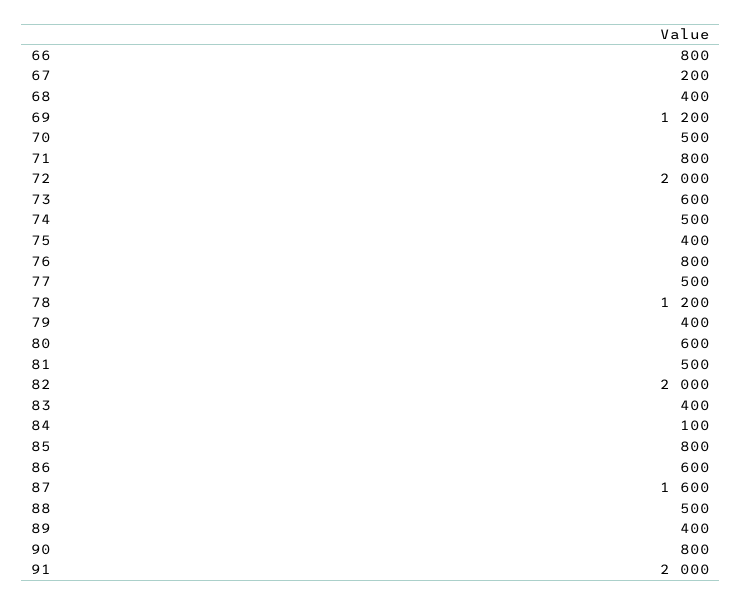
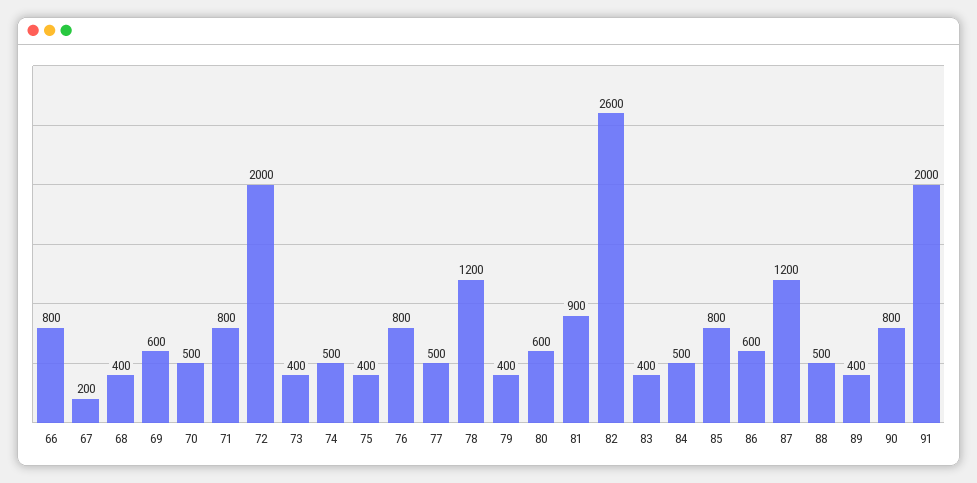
  {
    "66": 800,
    "67": 200,
    "68": 400,
-   "69": 1200,
+   "69": 600,
    "70": 500,
    "71": 800,
    "72": 2000,
-   "73": 600,
+   "73": 400,
    "74": 500,
    "75": 400,
    "76": 800,
    "77": 500,
    "78": 1200,
    "79": 400,
    "80": 600,
-   "81": 500,
+   "81": 900,
-   "82": 2000,
+   "82": 2600,
    "83": 400,
-   "84": 100,
+   "84": 500,
    "85": 800,
    "86": 600,
-   "87": 1600,
+   "87": 1200,
    "88": 500,
    "89": 400,
    "90": 800,
    "91": 2000
  }

